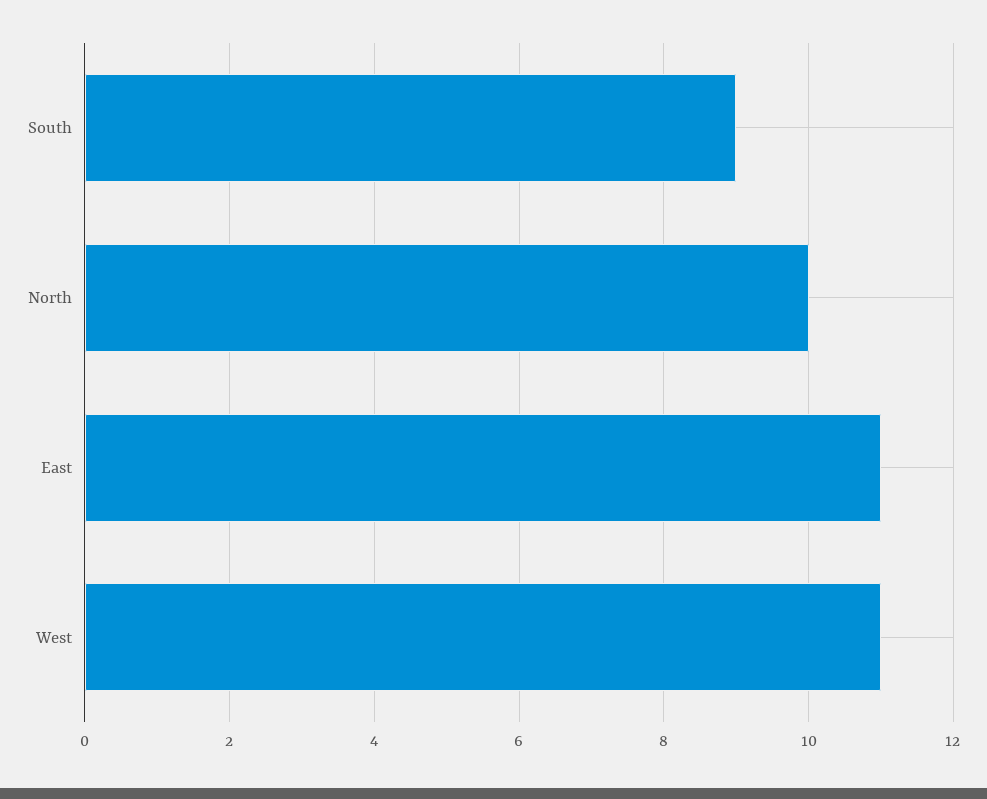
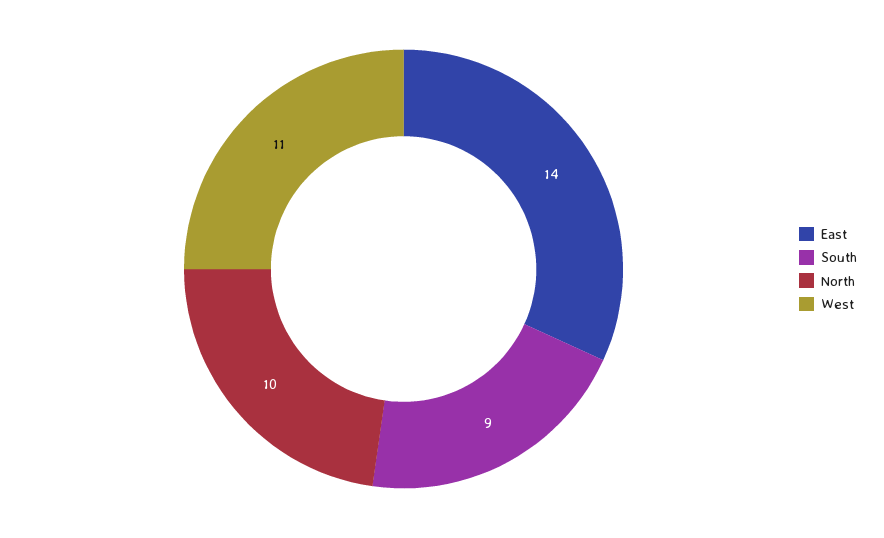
  {
    "South": 9,
    "North": 10,
-   "East": 11,
+   "East": 14,
    "West": 11
  }

